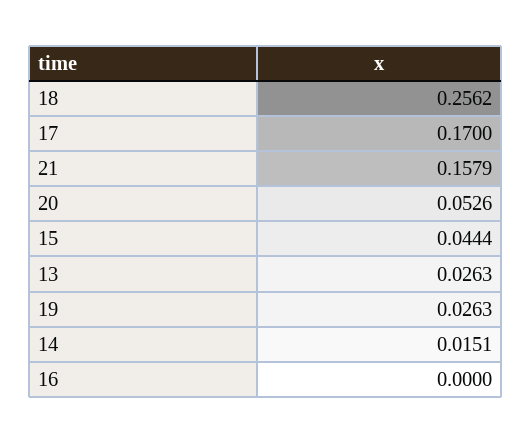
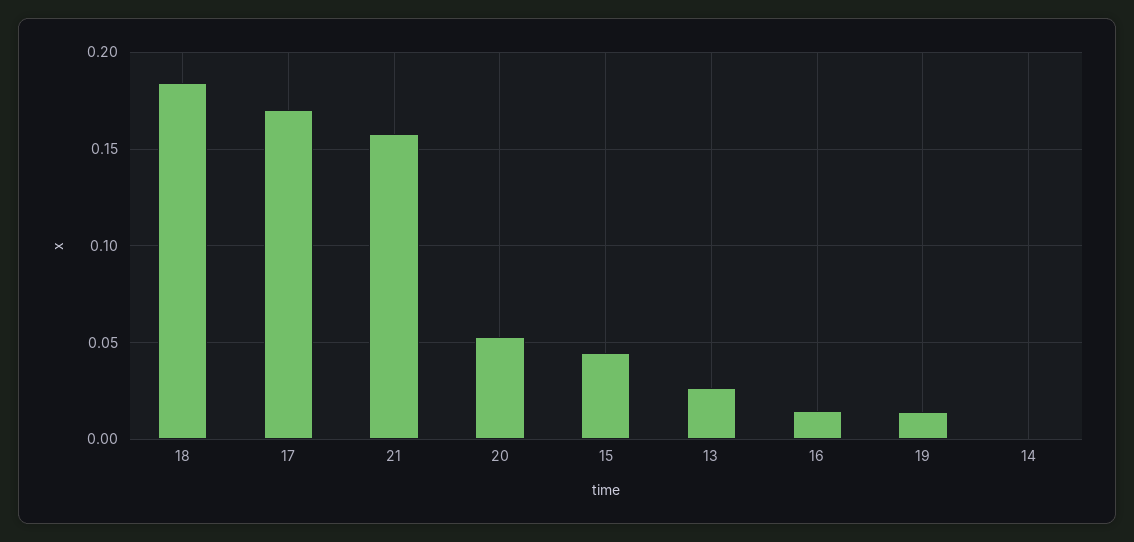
  {
-   "18": 0.2562,
+   "18": 0.185,
    "17": 0.17,
    "21": 0.1579,
    "20": 0.0526,
    "15": 0.0444,
    "13": 0.0263,
-   "19": 0.0263,
+   "19": 0.015,
-   "14": 0.0151,
+   "14": 0,
-   "16": 0
+   "16": 0.015
  }

